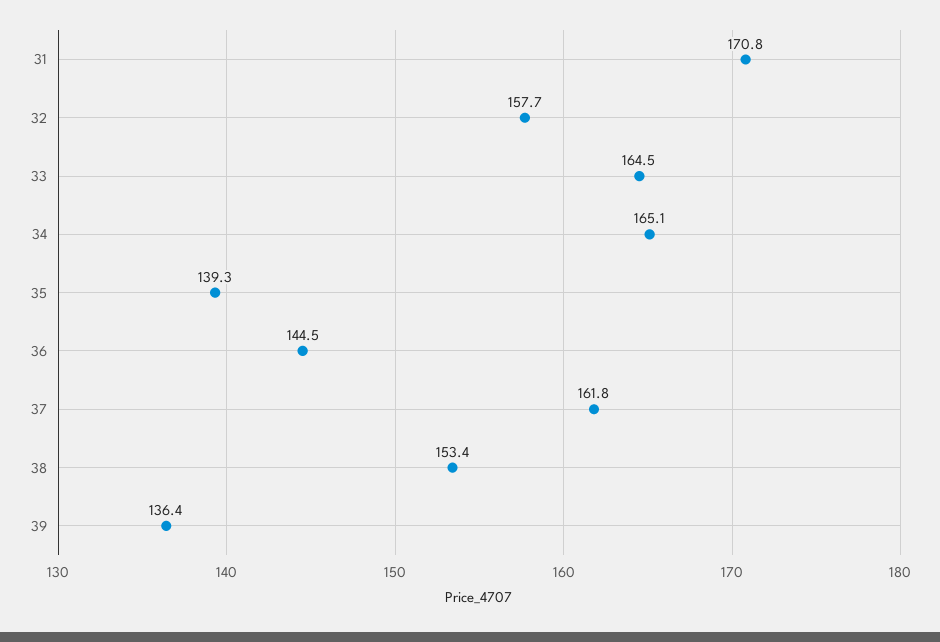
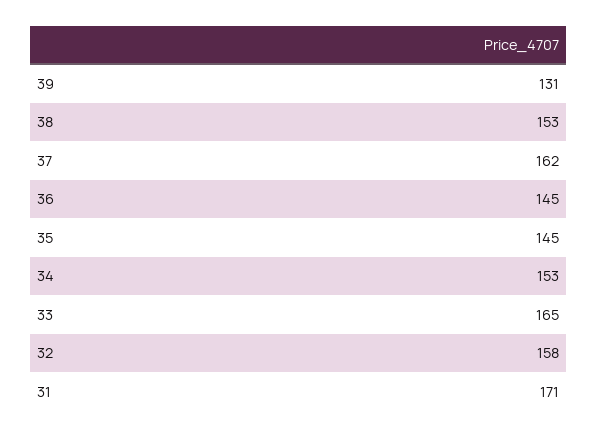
  {
    "31": 170.8,
    "32": 157.7,
    "33": 164.5,
-   "34": 165.1,
+   "34": 153,
-   "35": 139.3,
+   "35": 145,
    "36": 144.5,
    "37": 161.8,
    "38": 153.4,
-   "39": 136.4
+   "39": 131
  }

